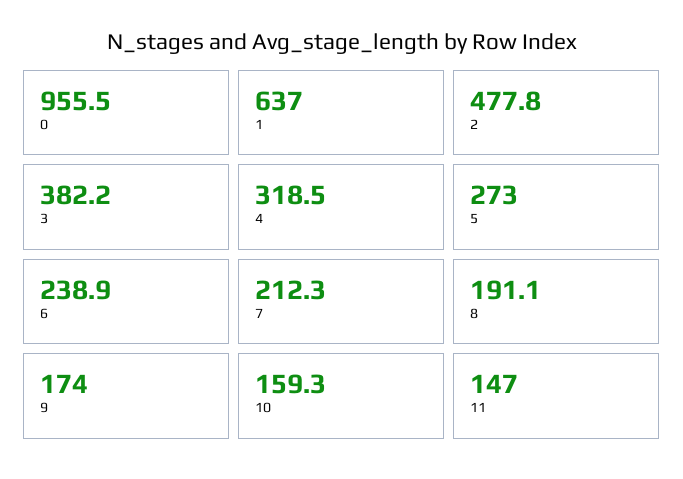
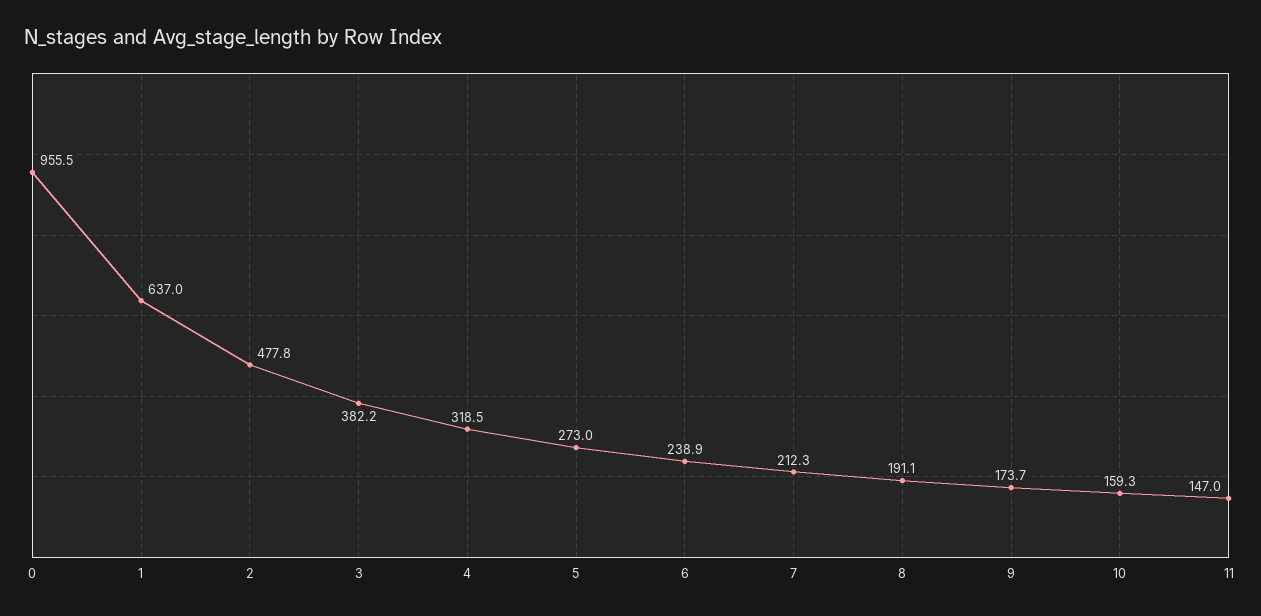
  {
    "0": 955.5,
    "1": 637,
    "2": 477.8,
    "3": 382.2,
    "4": 318.5,
    "5": 273,
    "6": 238.9,
    "7": 212.3,
    "8": 191.1,
-   "9": 174,
+   "9": 173.7,
    "10": 159.3,
    "11": 147
  }

